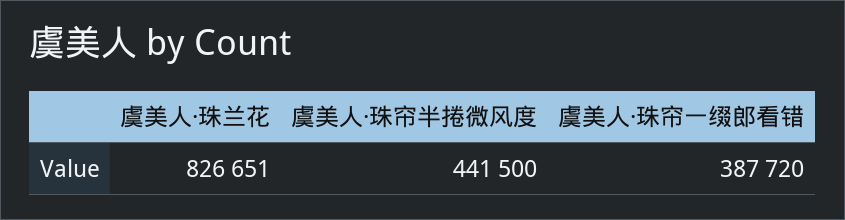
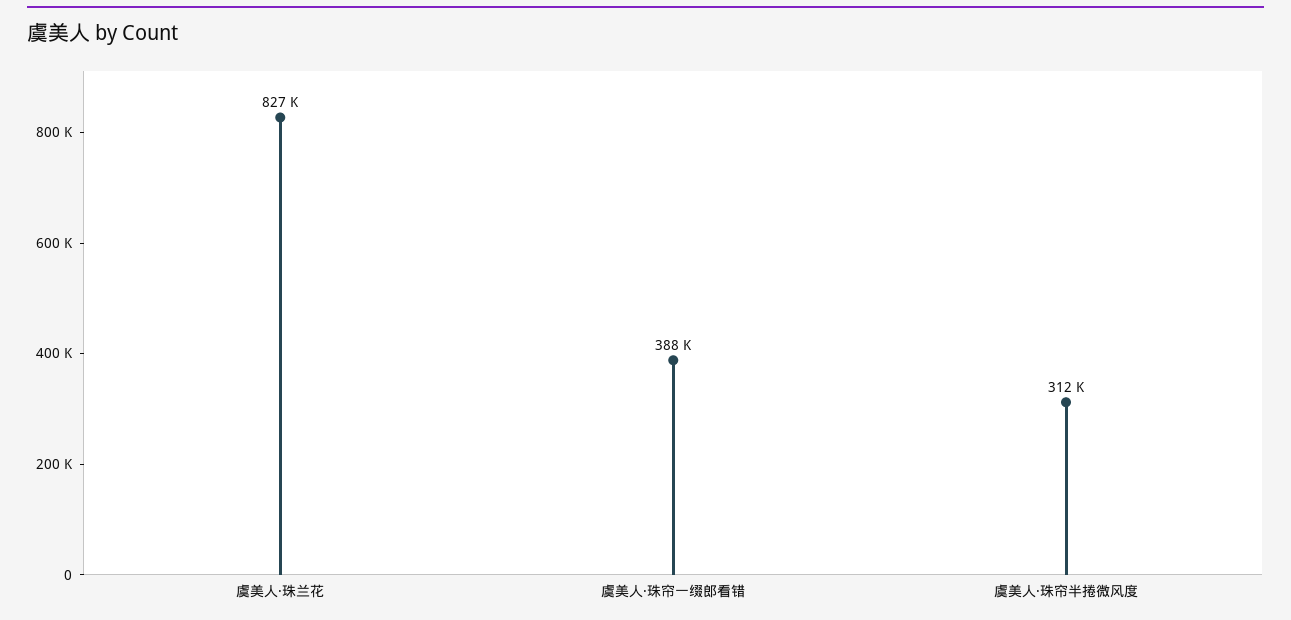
  {
    "虞美人·珠兰花": 826651,
-   "虞美人·珠帘半捲微风度": 441500,
+   "虞美人·珠帘半捲微风度": 312000,
    "虞美人·珠帘一缀郎看错": 387720
  }

